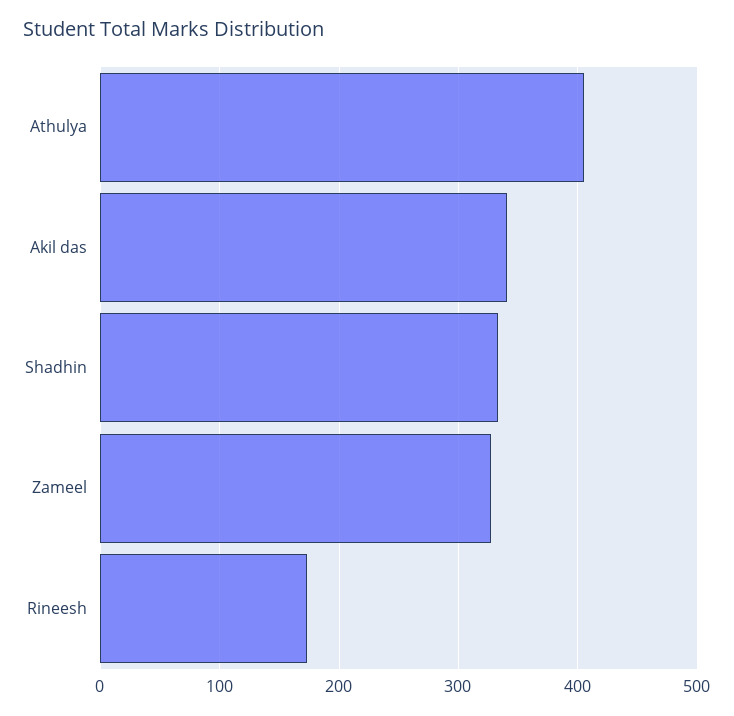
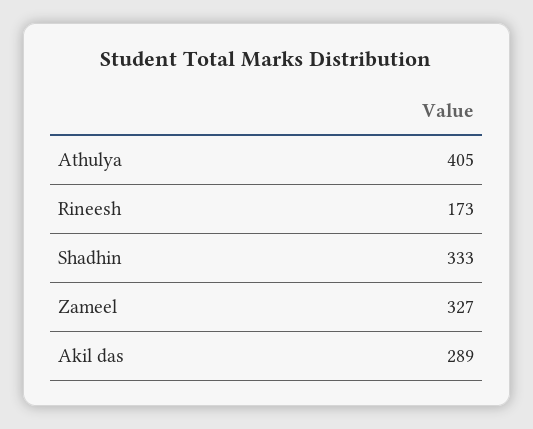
  {
    "Athulya": 405,
-   "Akil das": 340,
+   "Akil das": 289,
    "Shadhin": 333,
    "Zameel": 327,
    "Rineesh": 173
  }

